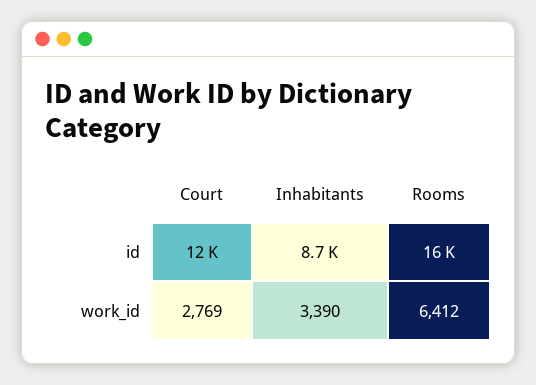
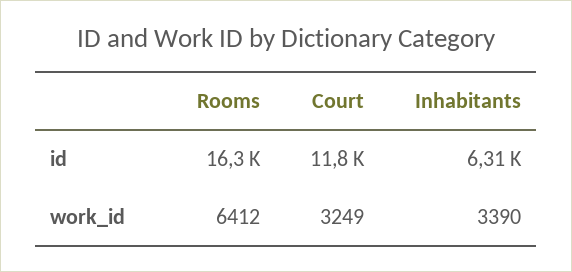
  {
    "Court": {
      "id": 11800,
-     "work_id": 2769
+     "work_id": 3249
    },
    "Inhabitants": {
-     "id": 8700,
+     "id": 6310,
      "work_id": 3390
    },
    "Rooms": {
      "id": 16300,
      "work_id": 6412
    }
  }

